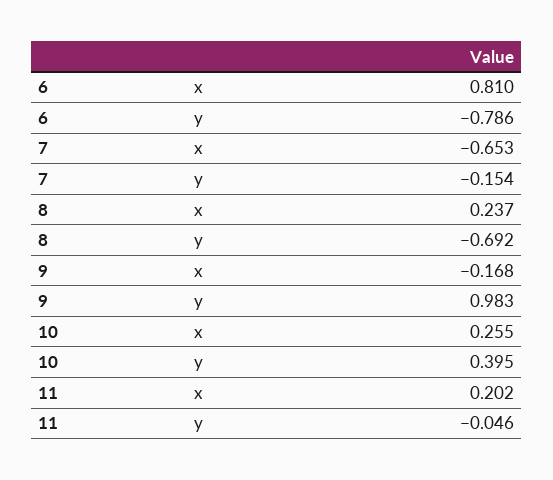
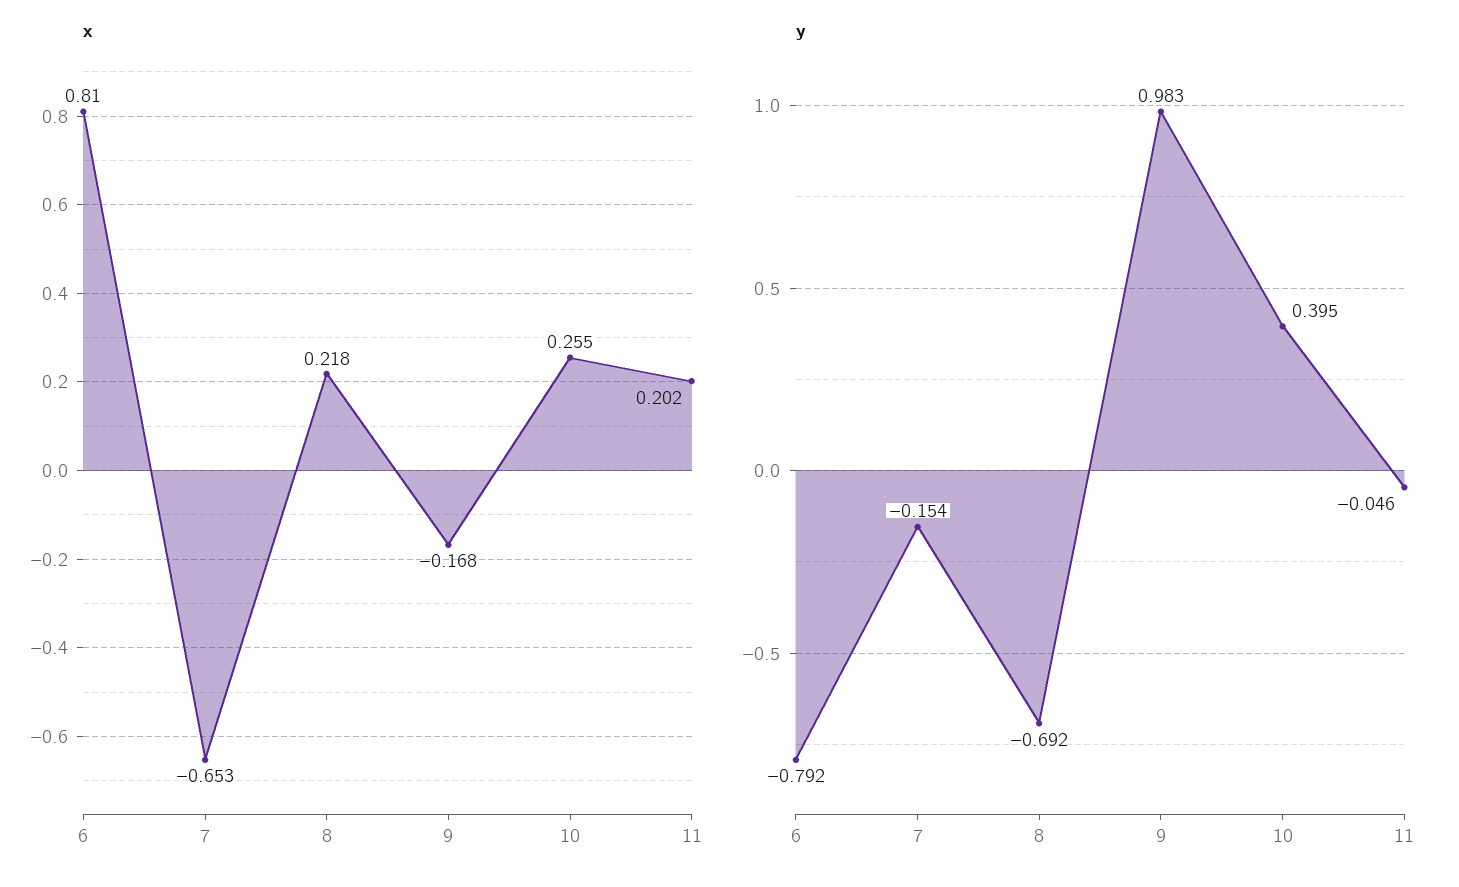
  {
    "x": {
      "6": 0.81,
      "7": -0.653,
-     "8": 0.237,
+     "8": 0.218,
      "9": -0.168,
      "10": 0.255,
      "11": 0.202
    },
    "y": {
-     "6": -0.786,
+     "6": -0.792,
      "7": -0.154,
      "8": -0.692,
      "9": 0.983,
      "10": 0.395,
      "11": -0.046
    }
  }

